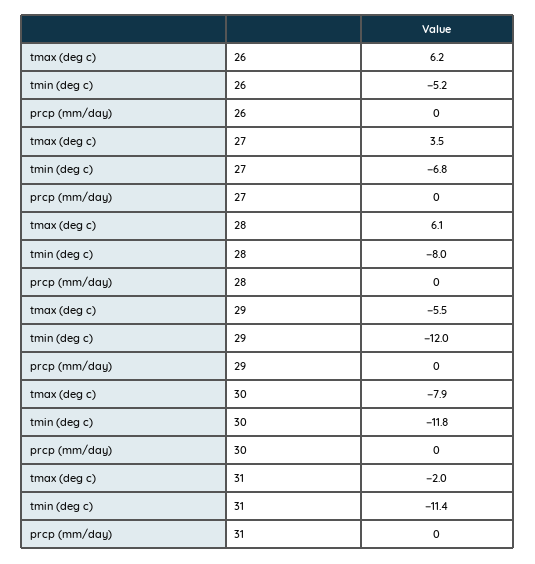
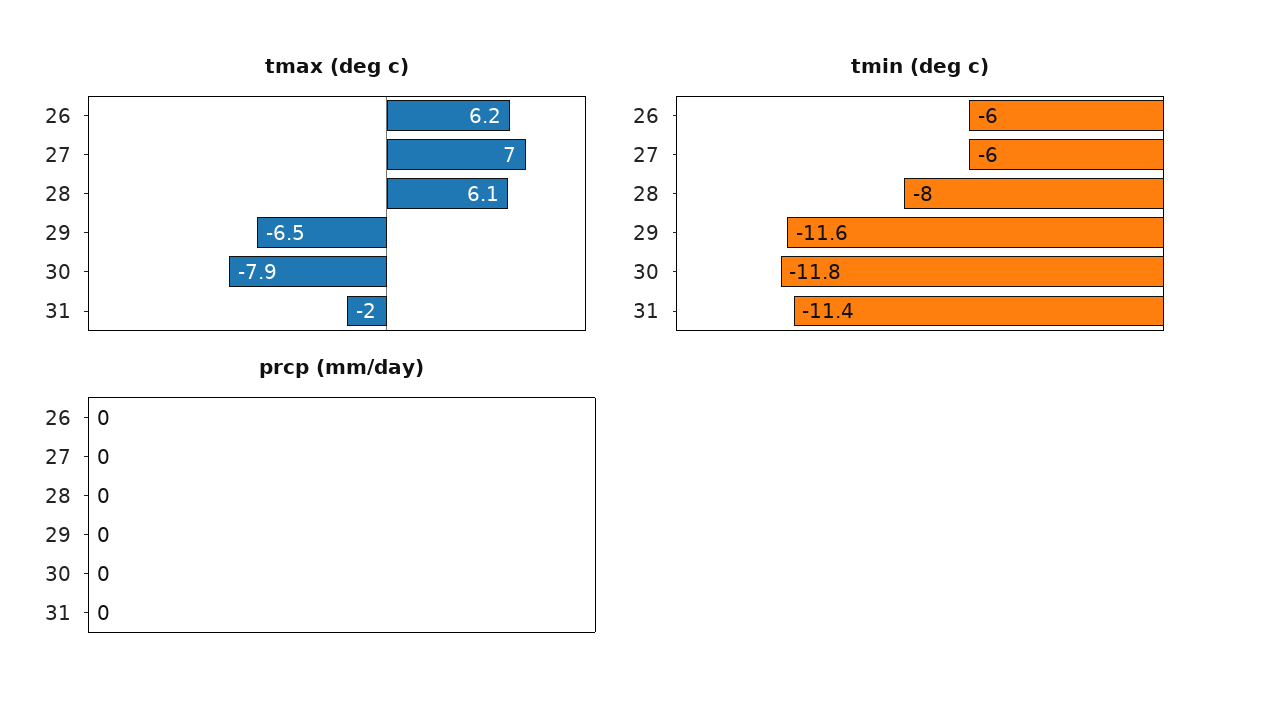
  {
    "tmax (deg c)": {
      "26": 6.2,
-     "27": 3.5,
+     "27": 7,
      "28": 6.1,
-     "29": -5.5,
+     "29": -6.5,
      "30": -7.9,
      "31": -2
    },
    "tmin (deg c)": {
-     "26": -5.2,
+     "26": -6,
-     "27": -6.8,
+     "27": -6,
      "28": -8,
-     "29": -12,
+     "29": -11.6,
      "30": -11.8,
      "31": -11.4
    },
    "prcp (mm/day)": {
      "26": 0,
      "27": 0,
      "28": 0,
      "29": 0,
      "30": 0,
      "31": 0
    }
  }

